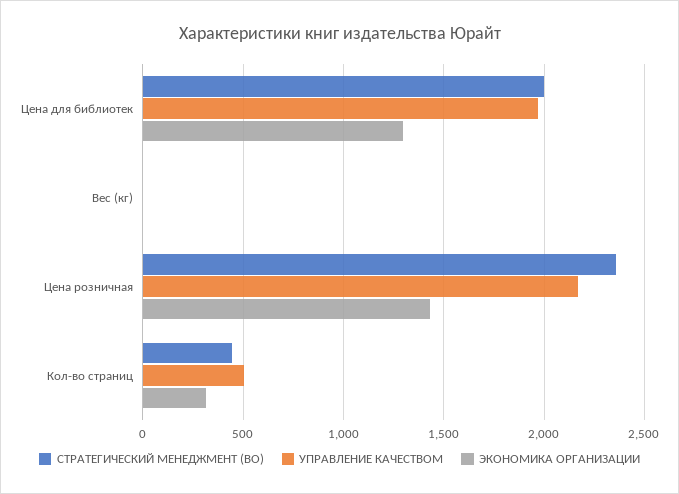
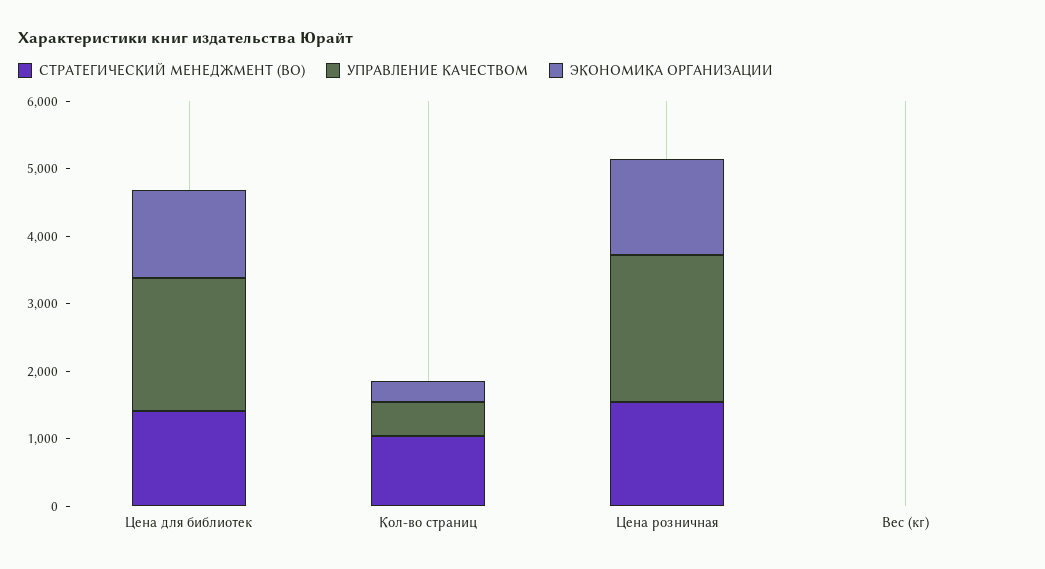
  {
    "СТРАТЕГИЧЕСКИЙ МЕНЕДЖМЕНТ (ВО)": {
-     "Цена для библиотек": 2000,
+     "Цена для библиотек": 1400,
      "Вес (кг)": 0,
-     "Цена розничная": 2350,
+     "Цена розничная": 1600,
-     "Кол-во страниц": 450
+     "Кол-во страниц": 1000
    },
    "УПРАВЛЕНИЕ КАЧЕСТВОМ": {
      "Цена для библиотек": 1950,
      "Вес (кг)": 0,
      "Цена розничная": 2150,
      "Кол-во страниц": 500
    },
    "ЭКОНОМИКА ОРГАНИЗАЦИИ": {
      "Цена для библиотек": 1300,
      "Вес (кг)": 0,
      "Цена розничная": 1450,
      "Кол-во страниц": 300
    }
  }

